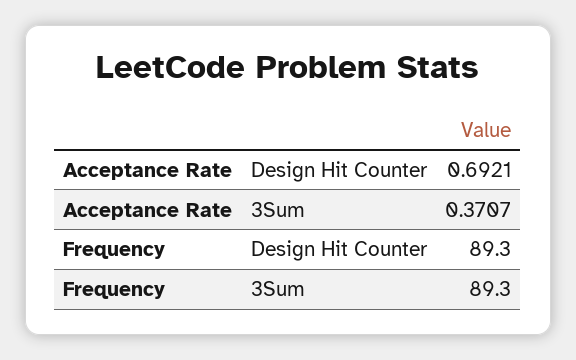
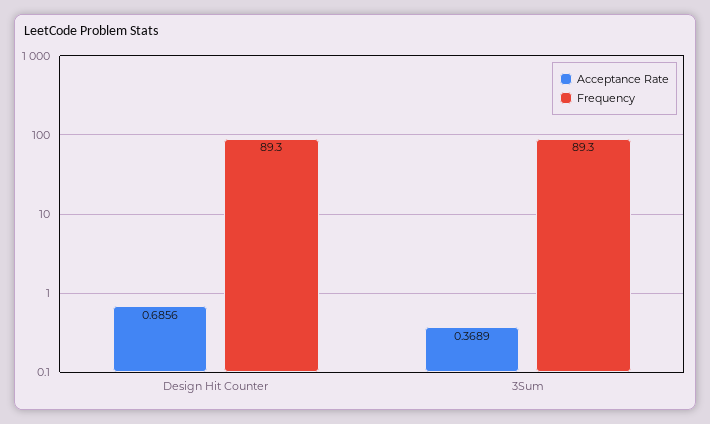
  {
    "Acceptance Rate": {
-     "Design Hit Counter": 0.6921,
+     "Design Hit Counter": 0.6856,
-     "3Sum": 0.3707
+     "3Sum": 0.3689
    },
    "Frequency": {
      "Design Hit Counter": 89.3,
      "3Sum": 89.3
    }
  }

